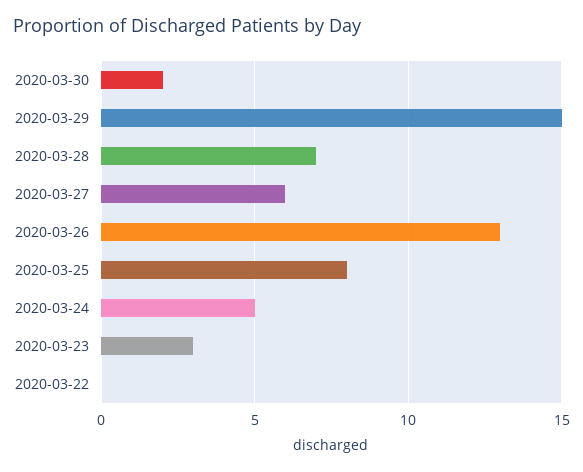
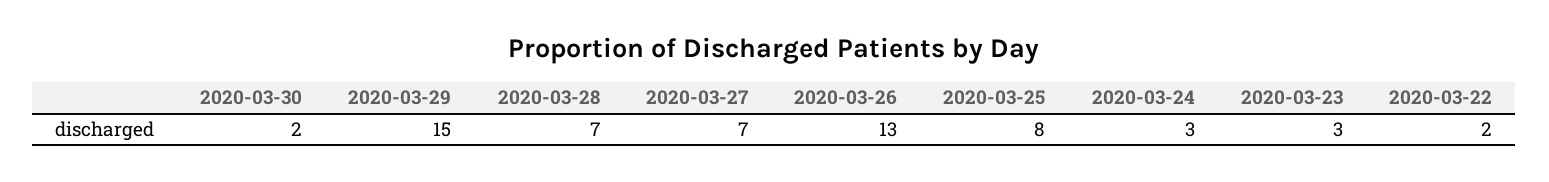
  {
    "2020-03-30": 2,
    "2020-03-29": 15,
    "2020-03-28": 7,
-   "2020-03-27": 6,
+   "2020-03-27": 7,
    "2020-03-26": 13,
    "2020-03-25": 8,
-   "2020-03-24": 5,
+   "2020-03-24": 3,
    "2020-03-23": 3,
-   "2020-03-22": 0
+   "2020-03-22": 2
  }

